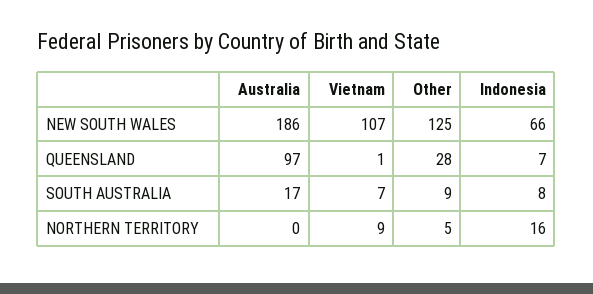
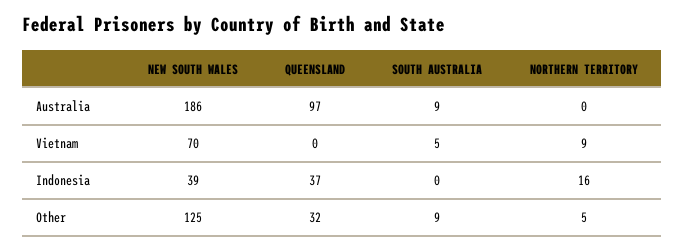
  {
    "Australia": {
      "NEW SOUTH WALES": 186,
      "QUEENSLAND": 97,
-     "SOUTH AUSTRALIA": 17,
+     "SOUTH AUSTRALIA": 9,
      "NORTHERN TERRITORY": 0
    },
    "Vietnam": {
-     "NEW SOUTH WALES": 107,
+     "NEW SOUTH WALES": 70,
-     "QUEENSLAND": 1,
+     "QUEENSLAND": 0,
-     "SOUTH AUSTRALIA": 7,
+     "SOUTH AUSTRALIA": 5,
      "NORTHERN TERRITORY": 9
    },
    "Other": {
      "NEW SOUTH WALES": 125,
-     "QUEENSLAND": 28,
+     "QUEENSLAND": 32,
      "SOUTH AUSTRALIA": 9,
      "NORTHERN TERRITORY": 5
    },
    "Indonesia": {
-     "NEW SOUTH WALES": 66,
+     "NEW SOUTH WALES": 39,
-     "QUEENSLAND": 7,
+     "QUEENSLAND": 37,
-     "SOUTH AUSTRALIA": 8,
+     "SOUTH AUSTRALIA": 0,
      "NORTHERN TERRITORY": 16
    }
  }

